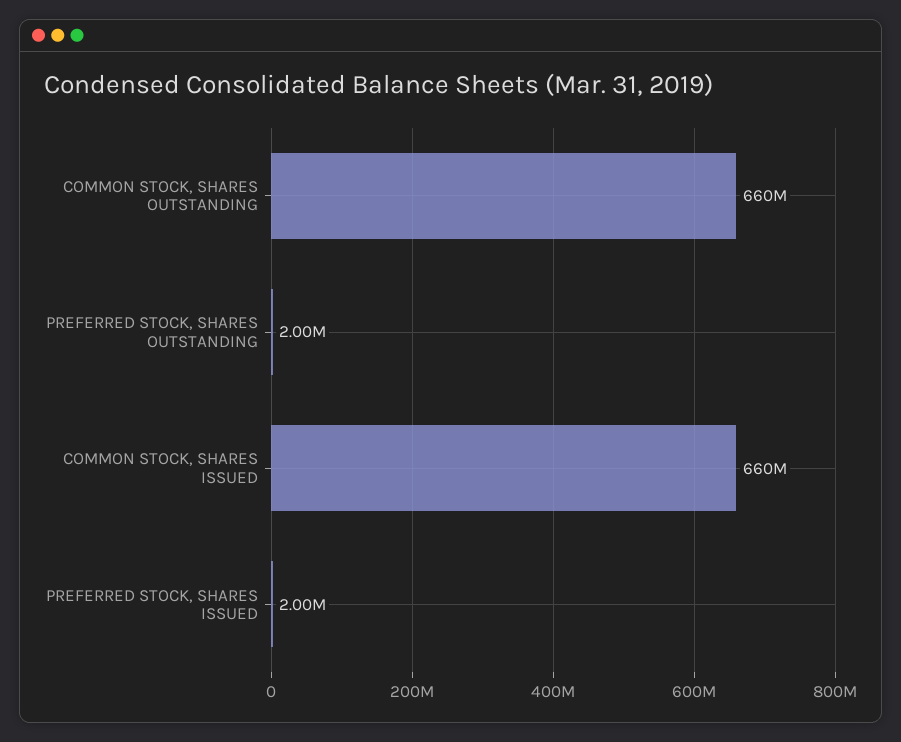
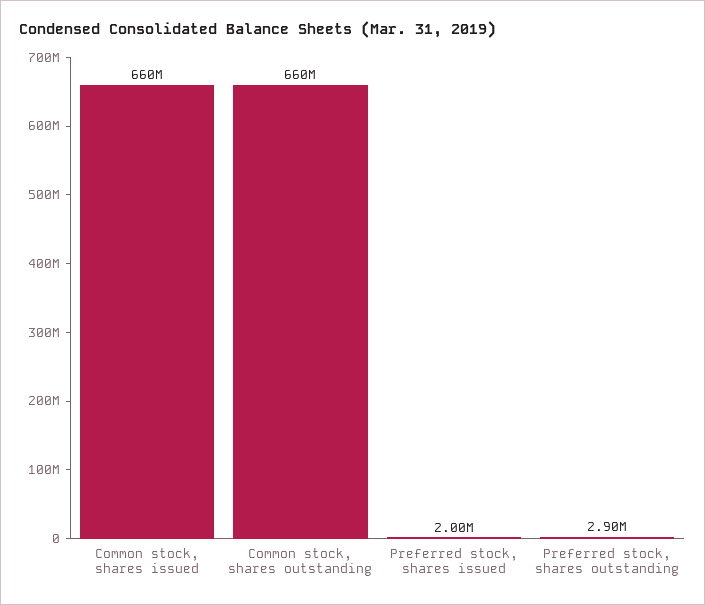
  {
    "COMMON STOCK, SHARES OUTSTANDING": 660000000,
-   "PREFERRED STOCK, SHARES OUTSTANDING": 2000000,
+   "PREFERRED STOCK, SHARES OUTSTANDING": 2900000,
    "COMMON STOCK, SHARES ISSUED": 660000000,
    "PREFERRED STOCK, SHARES ISSUED": 2000000
  }

